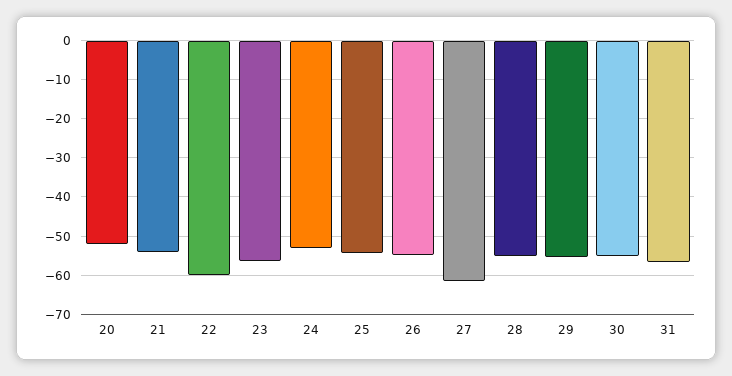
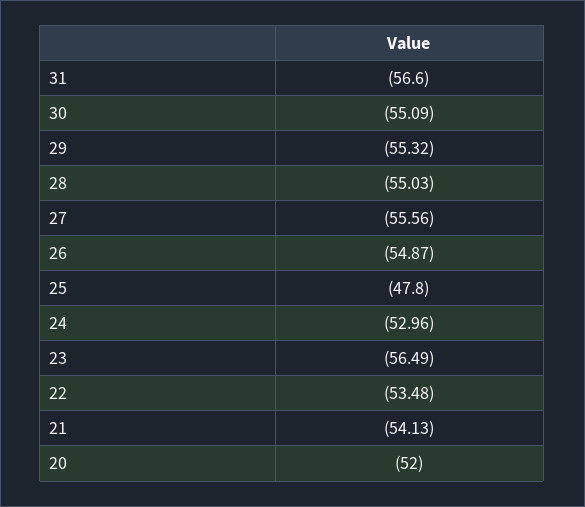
  {
    "20": -52,
    "21": -54.13,
-   "22": -60,
+   "22": -53.48,
    "23": -56.49,
    "24": -52.96,
-   "25": -54,
+   "25": -47.8,
    "26": -54.87,
-   "27": -62,
+   "27": -55.56,
    "28": -55.03,
    "29": -55.32,
    "30": -55.09,
    "31": -56.6
  }

